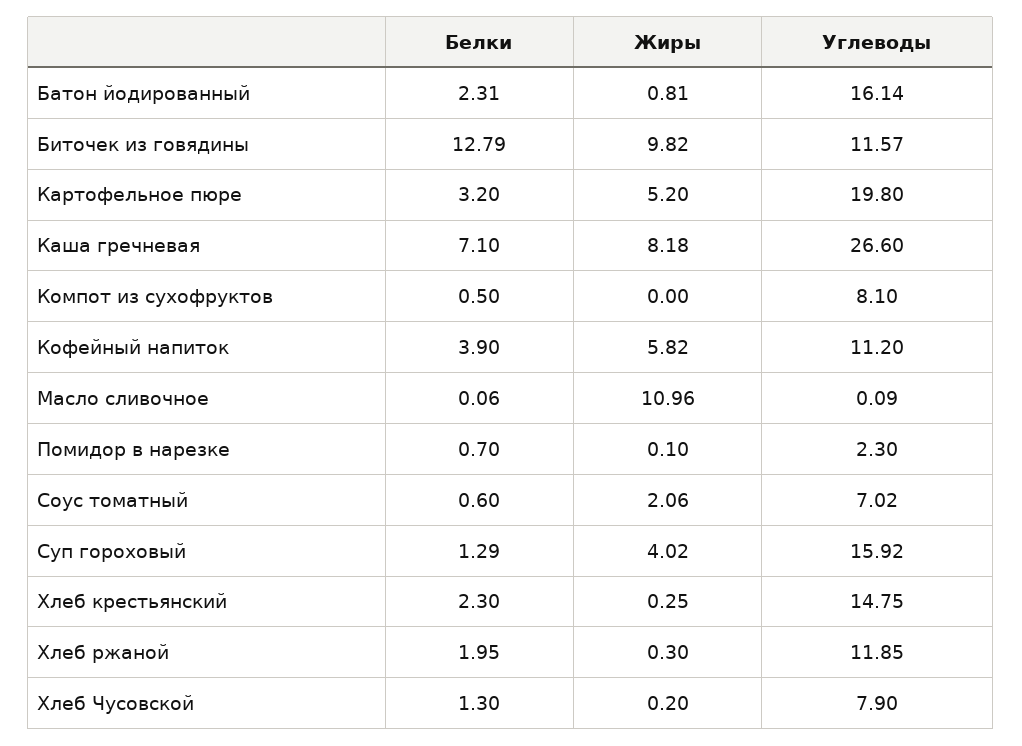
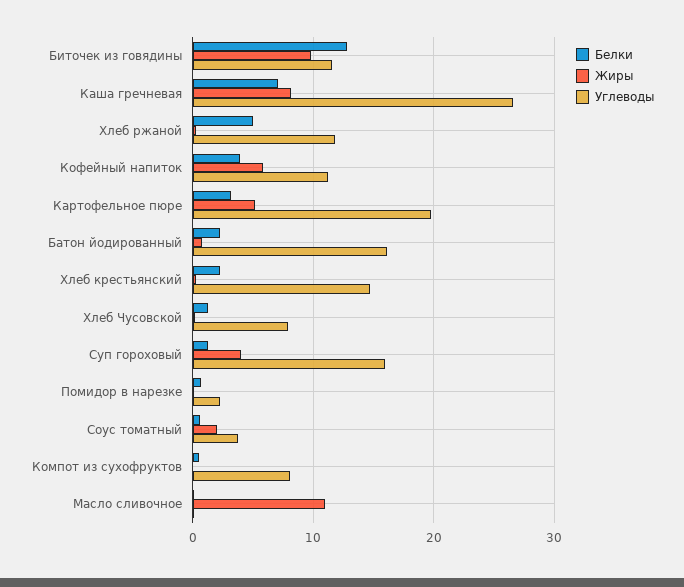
  {
    "Белки": {
      "Батон йодированный": 2.31,
      "Биточек из говядины": 12.79,
      "Картофельное пюре": 3.2,
      "Каша гречневая": 7.1,
      "Компот из сухофруктов": 0.5,
      "Кофейный напиток": 3.9,
      "Масло сливочное": 0.06,
      "Помидор в нарезке": 0.7,
      "Соус томатный": 0.6,
      "Суп гороховый": 1.29,
      "Хлеб крестьянский": 2.3,
-     "Хлеб ржаной": 1.95,
+     "Хлеб ржаной": 5,
      "Хлеб Чусовской": 1.3
    },
    "Жиры": {
      "Батон йодированный": 0.81,
      "Биточек из говядины": 9.82,
      "Картофельное пюре": 5.2,
      "Каша гречневая": 8.18,
      "Компот из сухофруктов": 0,
      "Кофейный напиток": 5.82,
      "Масло сливочное": 10.96,
      "Помидор в нарезке": 0.1,
      "Соус томатный": 2.06,
      "Суп гороховый": 4.02,
      "Хлеб крестьянский": 0.25,
      "Хлеб ржаной": 0.3,
      "Хлеб Чусовской": 0.2
    },
    "Углеводы": {
      "Батон йодированный": 16.14,
      "Биточек из говядины": 11.57,
      "Картофельное пюре": 19.8,
      "Каша гречневая": 26.6,
      "Компот из сухофруктов": 8.1,
      "Кофейный напиток": 11.2,
      "Масло сливочное": 0.09,
      "Помидор в нарезке": 2.3,
-     "Соус томатный": 7.02,
+     "Соус томатный": 4,
      "Суп гороховый": 15.92,
      "Хлеб крестьянский": 14.75,
      "Хлеб ржаной": 11.85,
      "Хлеб Чусовской": 7.9
    }
  }

